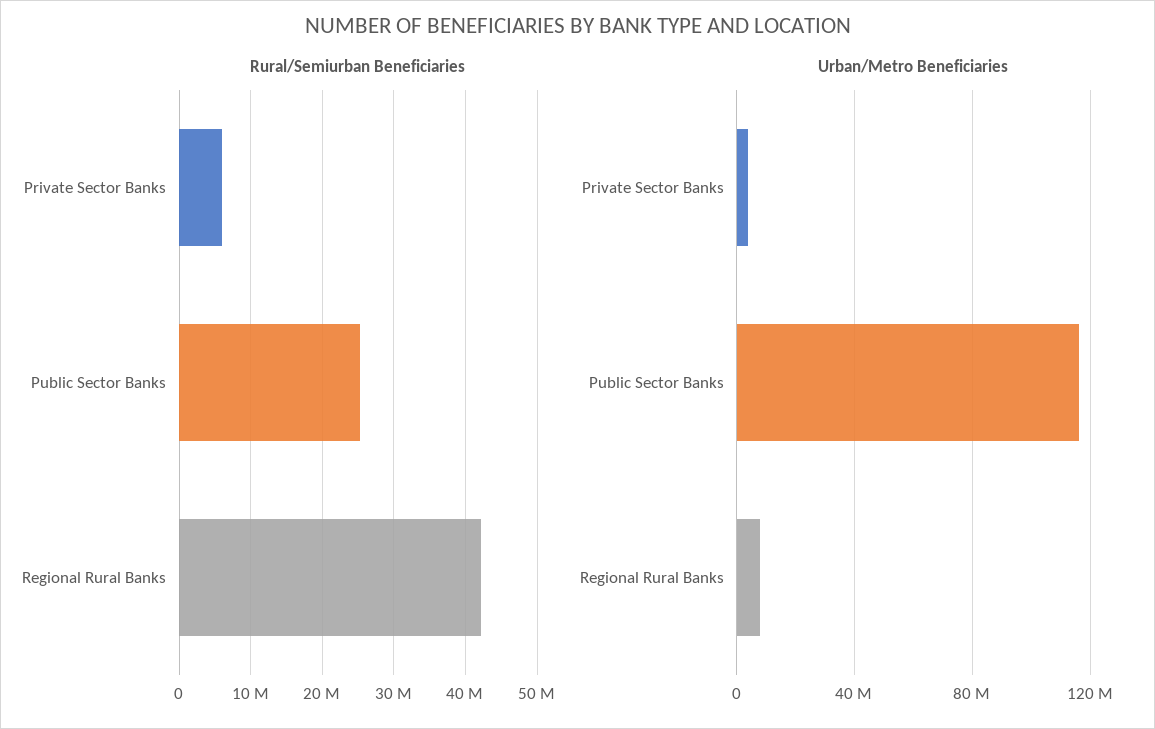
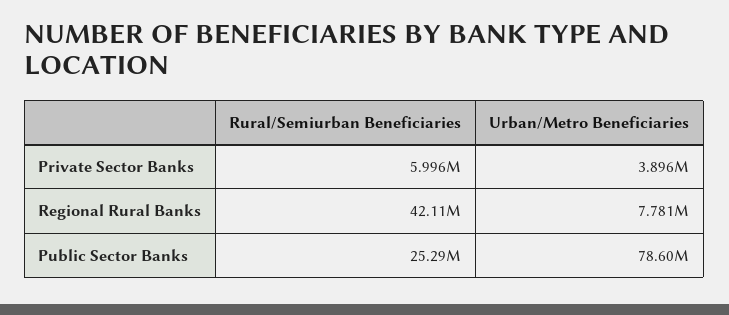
  {
    "Rural/Semiurban Beneficiaries": {
      "Private Sector Banks": 5996000,
      "Public Sector Banks": 25290000,
      "Regional Rural Banks": 42110000
    },
    "Urban/Metro Beneficiaries": {
      "Private Sector Banks": 3896000,
-     "Public Sector Banks": 115000000,
+     "Public Sector Banks": 78600000,
      "Regional Rural Banks": 7781000
    }
  }

